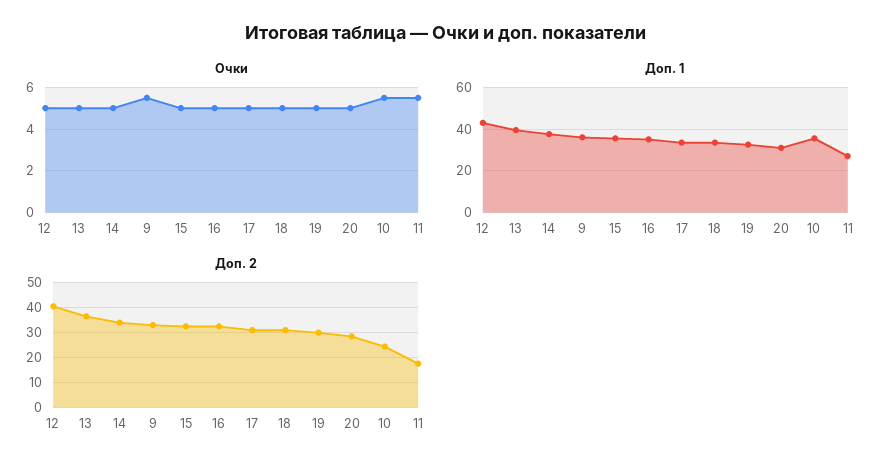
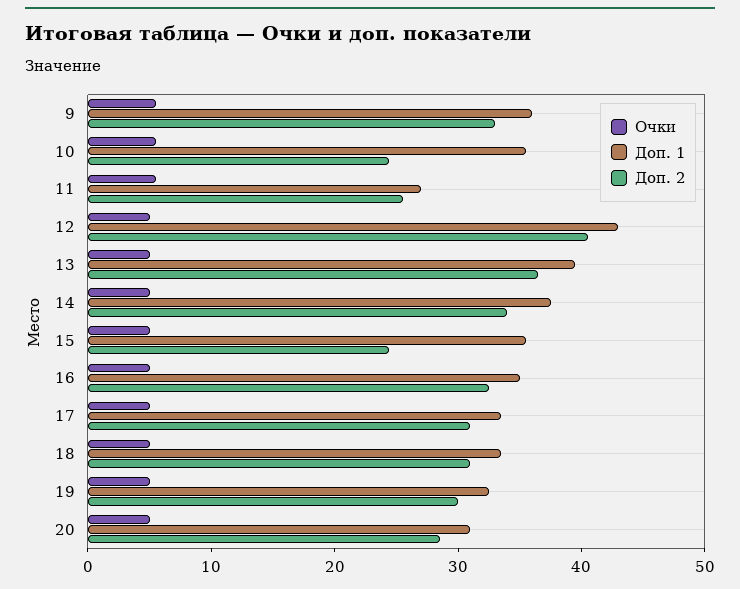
  {
    "Очки": {
      "12": 5,
      "13": 5,
      "14": 5,
      "9": 5.5,
      "15": 5,
      "16": 5,
      "17": 5,
      "18": 5,
      "19": 5,
      "20": 5,
      "10": 5.5,
      "11": 5.5
    },
    "Доп. 1": {
      "12": 44,
      "13": 40,
      "14": 38,
      "9": 36,
      "15": 36,
      "16": 36,
      "17": 34,
      "18": 34,
      "19": 32,
      "20": 32,
      "10": 36,
      "11": 28
    },
    "Доп. 2": {
      "12": 40,
      "13": 36,
      "14": 34,
      "9": 34,
-     "15": 32.5,
+     "15": 24,
      "16": 32,
      "17": 32,
      "18": 32,
      "19": 30,
      "20": 28,
      "10": 24,
-     "11": 17.5
+     "11": 26
    }
  }

